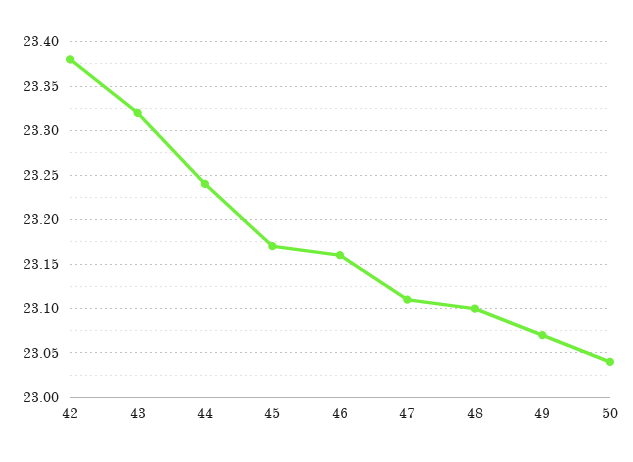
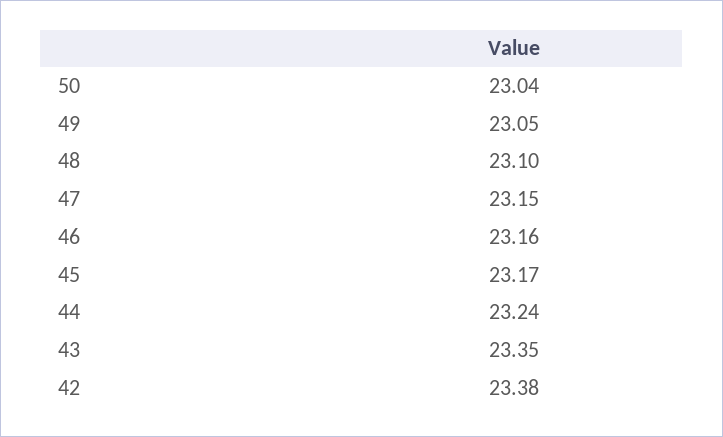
  {
    "42": 23.38,
-   "43": 23.32,
+   "43": 23.35,
    "44": 23.24,
    "45": 23.17,
    "46": 23.16,
-   "47": 23.11,
+   "47": 23.15,
    "48": 23.1,
-   "49": 23.07,
+   "49": 23.05,
    "50": 23.04
  }

